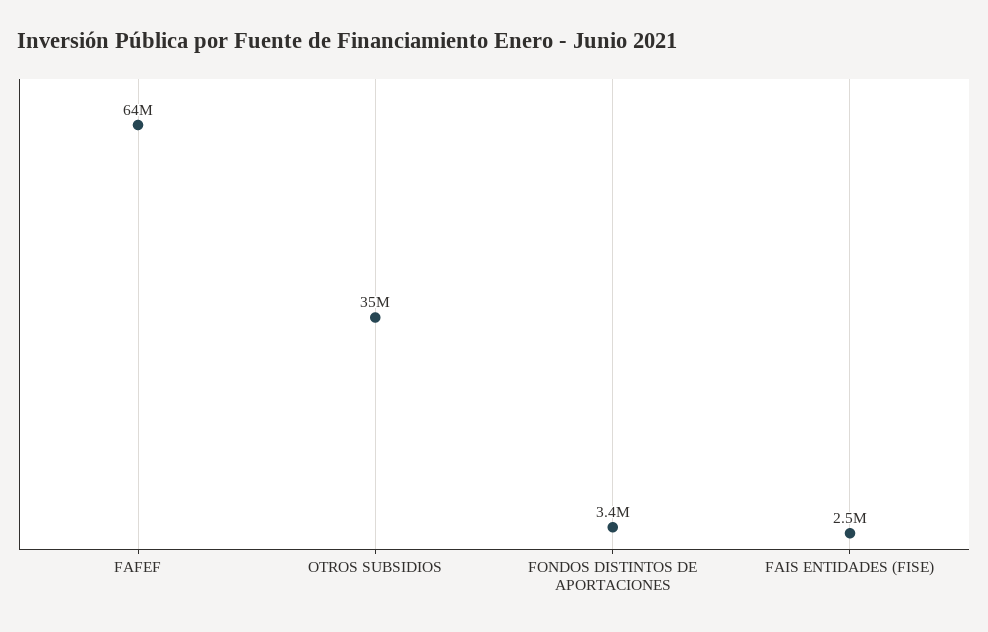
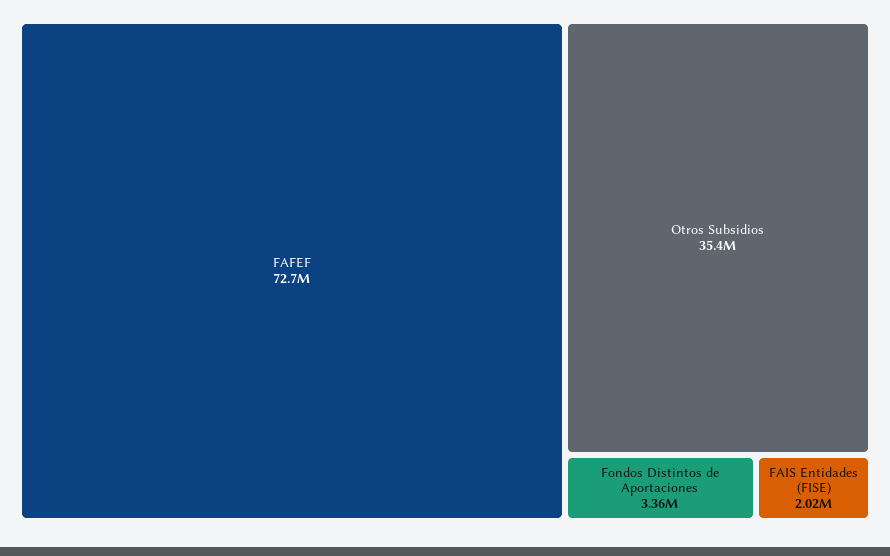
  {
-   "FAFEF": 64000000,
+   "FAFEF": 72700000,
    "OTROS SUBSIDIOS": 35400000,
    "FONDOS DISTINTOS DE APORTACIONES": 3360000,
-   "FAIS ENTIDADES (FISE)": 2500000
+   "FAIS ENTIDADES (FISE)": 2020000
  }

